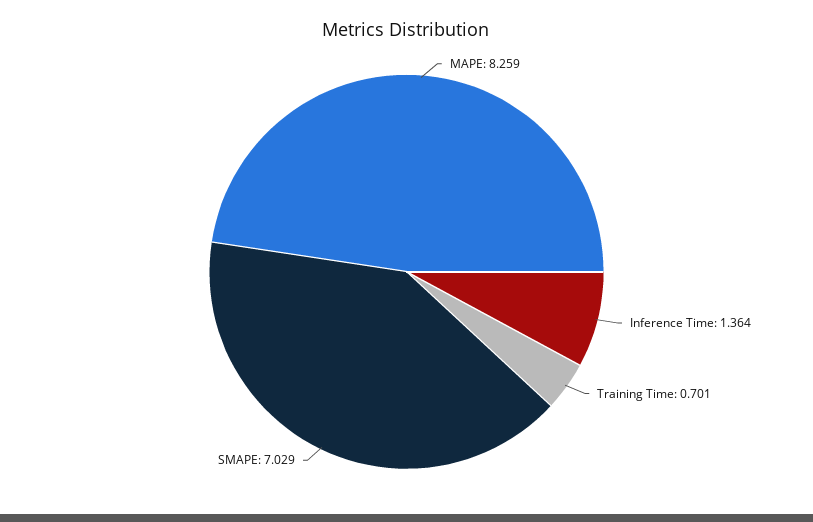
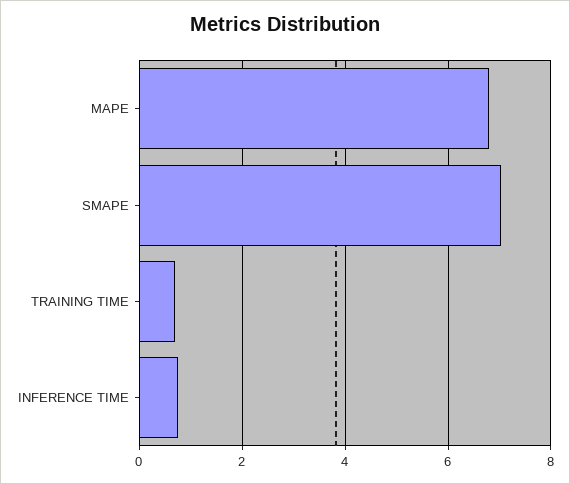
  {
-   "MAPE": 8.259,
+   "MAPE": 6.8,
-   "Inference Time": 1.364,
+   "Inference Time": 0.8,
    "Training Time": 0.701,
    "SMAPE": 7.029
  }

